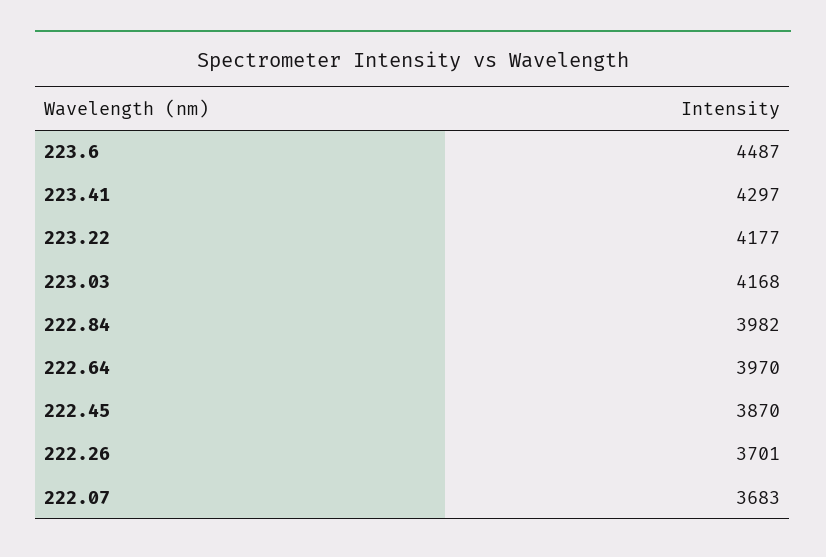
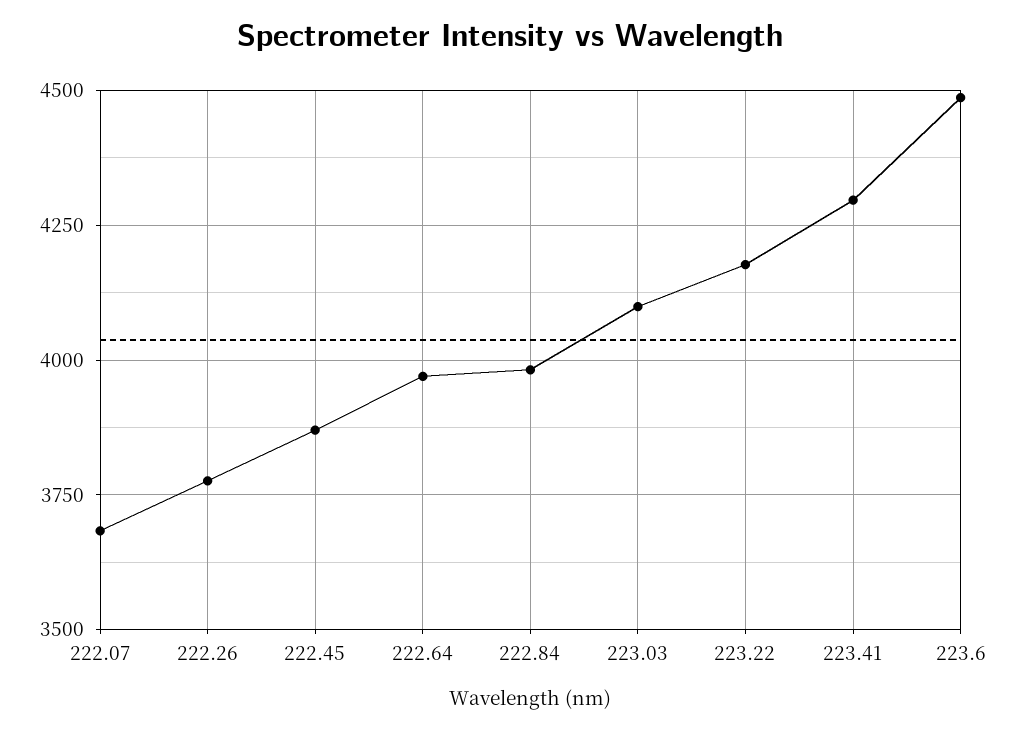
  {
    "223.6": 4487,
    "223.41": 4297,
    "223.22": 4177,
-   "223.03": 4168,
+   "223.03": 4100,
    "222.84": 3982,
    "222.64": 3970,
    "222.45": 3870,
-   "222.26": 3701,
+   "222.26": 3775,
    "222.07": 3683
  }

